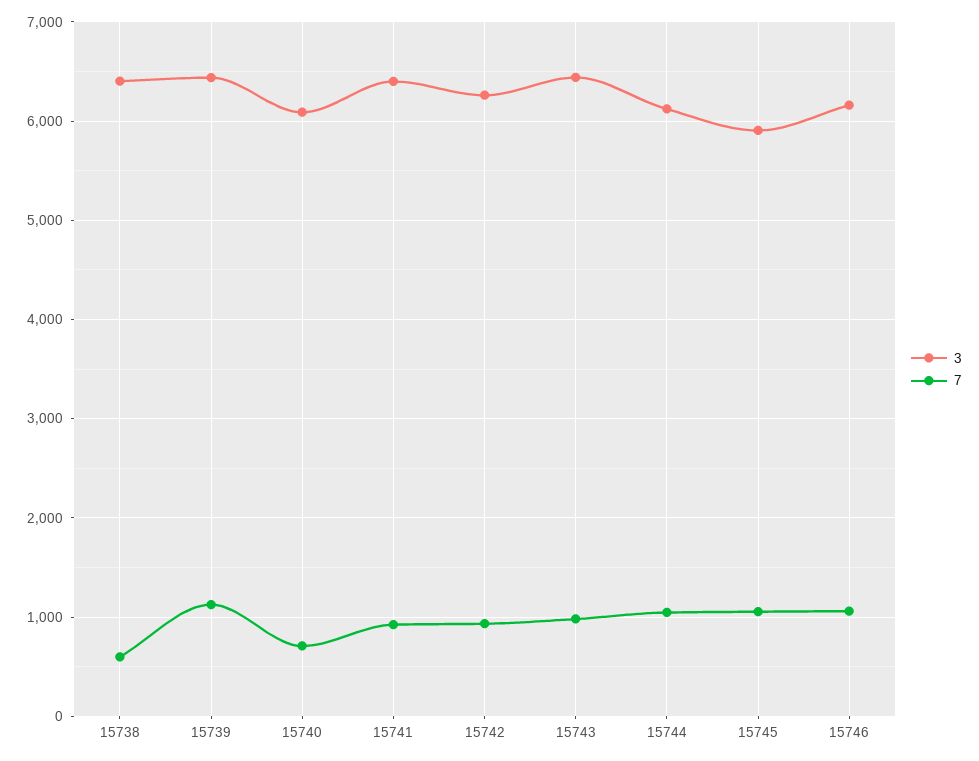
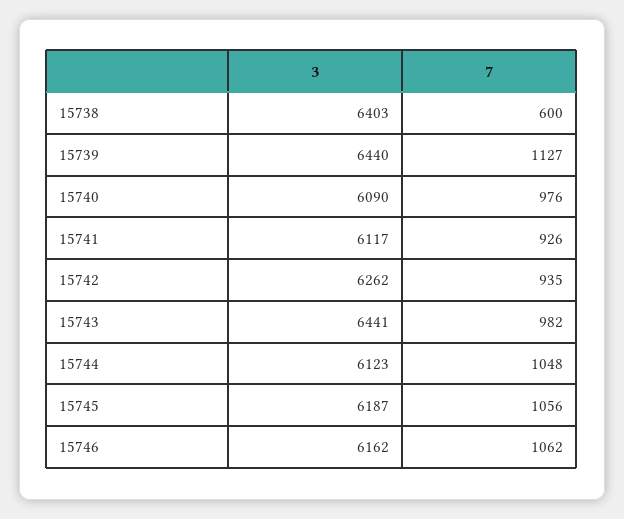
  {
    "3": {
      "15738": 6403,
      "15739": 6440,
      "15740": 6090,
-     "15741": 6400,
+     "15741": 6117,
      "15742": 6262,
      "15743": 6441,
      "15744": 6123,
-     "15745": 5900,
+     "15745": 6187,
      "15746": 6162
    },
    "7": {
      "15738": 600,
      "15739": 1127,
-     "15740": 700,
+     "15740": 976,
      "15741": 926,
      "15742": 935,
      "15743": 982,
      "15744": 1048,
      "15745": 1056,
      "15746": 1062
    }
  }

